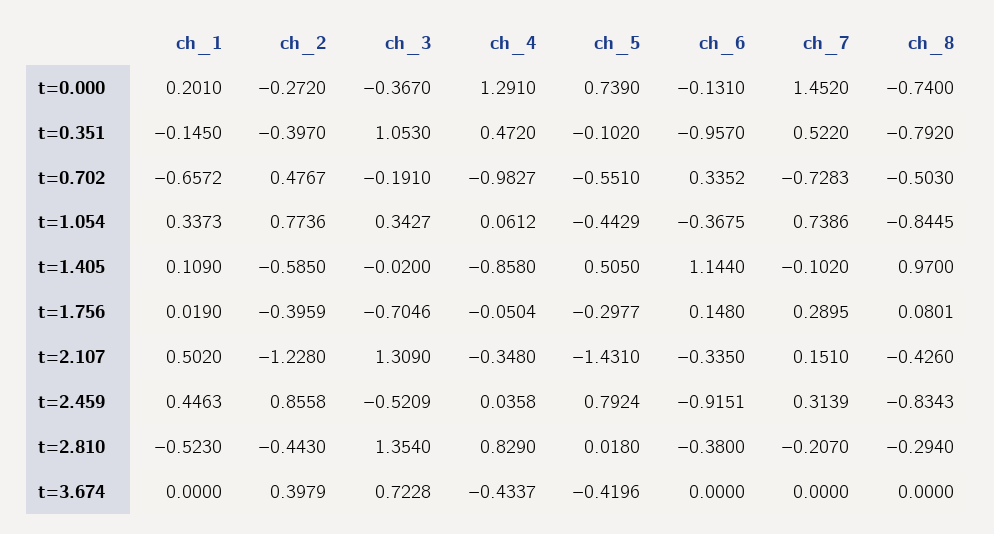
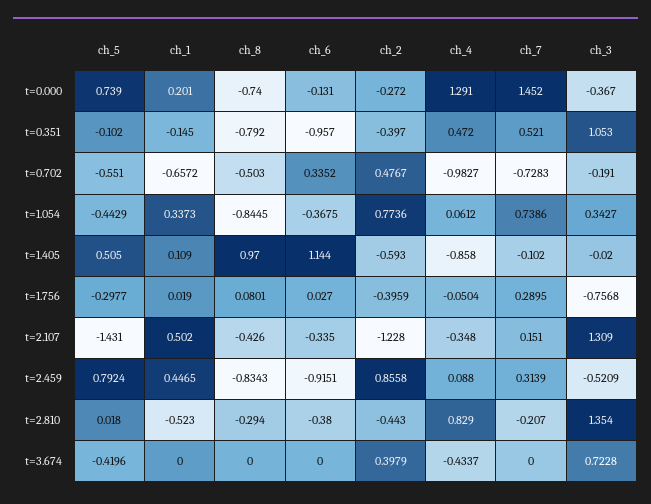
  {
    "ch_1": {
      "t=0.000": 0.201,
      "t=0.351": -0.145,
      "t=0.702": -0.6572,
      "t=1.054": 0.3373,
      "t=1.405": 0.109,
      "t=1.756": 0.019,
      "t=2.107": 0.502,
-     "t=2.459": 0.4463,
+     "t=2.459": 0.4465,
      "t=2.810": -0.523,
      "t=3.674": 0
    },
    "ch_2": {
      "t=0.000": -0.272,
      "t=0.351": -0.397,
      "t=0.702": 0.4767,
      "t=1.054": 0.7736,
-     "t=1.405": -0.585,
+     "t=1.405": -0.593,
      "t=1.756": -0.3959,
      "t=2.107": -1.228,
      "t=2.459": 0.8558,
      "t=2.810": -0.443,
      "t=3.674": 0.3979
    },
    "ch_3": {
      "t=0.000": -0.367,
      "t=0.351": 1.053,
      "t=0.702": -0.191,
      "t=1.054": 0.3427,
      "t=1.405": -0.02,
-     "t=1.756": -0.7046,
+     "t=1.756": -0.7568,
      "t=2.107": 1.309,
      "t=2.459": -0.5209,
      "t=2.810": 1.354,
      "t=3.674": 0.7228
    },
    "ch_4": {
      "t=0.000": 1.291,
      "t=0.351": 0.472,
      "t=0.702": -0.9827,
      "t=1.054": 0.0612,
      "t=1.405": -0.858,
      "t=1.756": -0.0504,
      "t=2.107": -0.348,
-     "t=2.459": 0.0358,
+     "t=2.459": 0.088,
      "t=2.810": 0.829,
      "t=3.674": -0.4337
    },
    "ch_5": {
      "t=0.000": 0.739,
      "t=0.351": -0.102,
      "t=0.702": -0.551,
      "t=1.054": -0.4429,
      "t=1.405": 0.505,
      "t=1.756": -0.2977,
      "t=2.107": -1.431,
      "t=2.459": 0.7924,
      "t=2.810": 0.018,
      "t=3.674": -0.4196
    },
    "ch_6": {
      "t=0.000": -0.131,
      "t=0.351": -0.957,
      "t=0.702": 0.3352,
      "t=1.054": -0.3675,
      "t=1.405": 1.144,
-     "t=1.756": 0.148,
+     "t=1.756": 0.027,
      "t=2.107": -0.335,
      "t=2.459": -0.9151,
      "t=2.810": -0.38,
      "t=3.674": 0
    },
    "ch_7": {
      "t=0.000": 1.452,
-     "t=0.351": 0.522,
+     "t=0.351": 0.521,
      "t=0.702": -0.7283,
      "t=1.054": 0.7386,
      "t=1.405": -0.102,
      "t=1.756": 0.2895,
      "t=2.107": 0.151,
      "t=2.459": 0.3139,
      "t=2.810": -0.207,
      "t=3.674": 0
    },
    "ch_8": {
      "t=0.000": -0.74,
      "t=0.351": -0.792,
      "t=0.702": -0.503,
      "t=1.054": -0.8445,
      "t=1.405": 0.97,
      "t=1.756": 0.0801,
      "t=2.107": -0.426,
      "t=2.459": -0.8343,
      "t=2.810": -0.294,
      "t=3.674": 0
    }
  }

